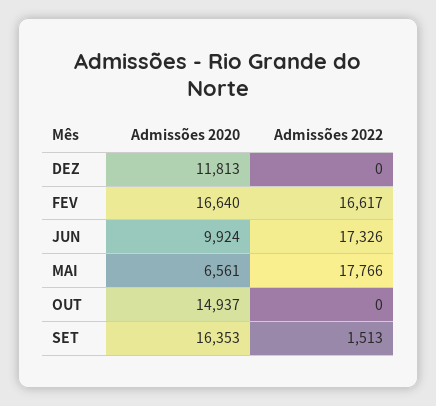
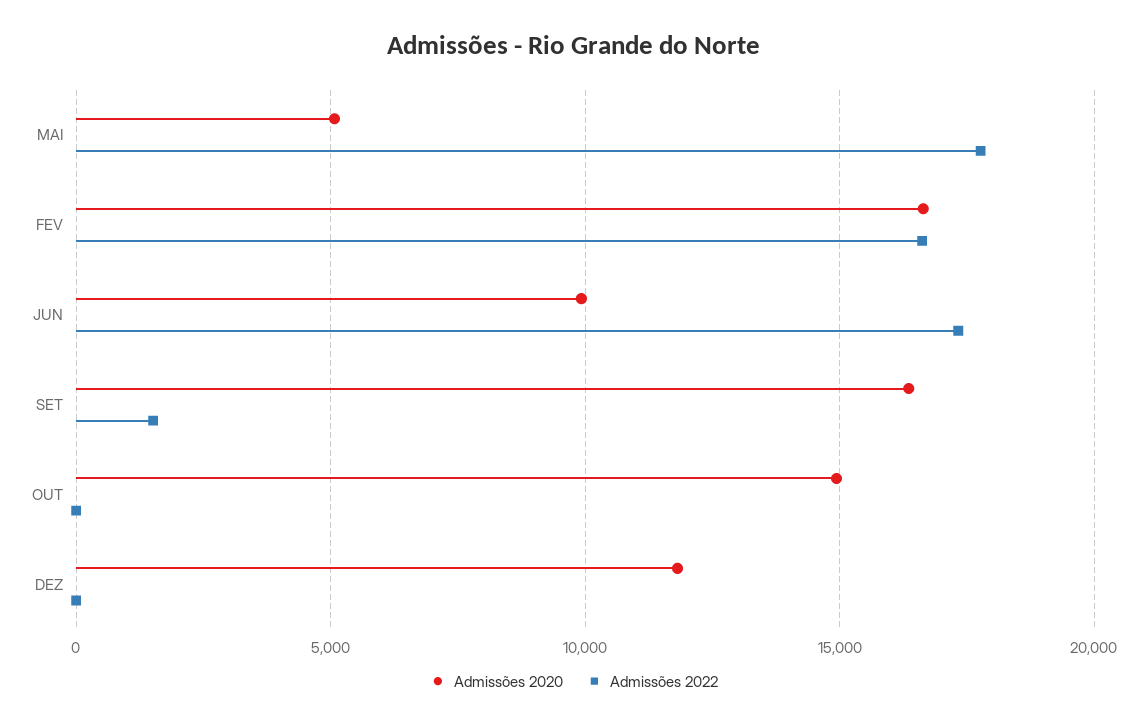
  {
    "Admissões 2020": {
      "DEZ": 11813,
      "FEV": 16640,
      "JUN": 9924,
-     "MAI": 6561,
+     "MAI": 5000,
      "OUT": 14937,
      "SET": 16353
    },
    "Admissões 2022": {
      "DEZ": 0,
      "FEV": 16617,
      "JUN": 17326,
      "MAI": 17766,
      "OUT": 0,
      "SET": 1513
    }
  }

